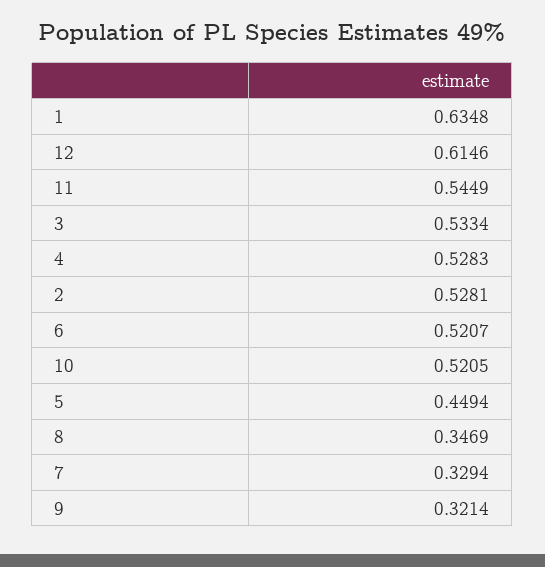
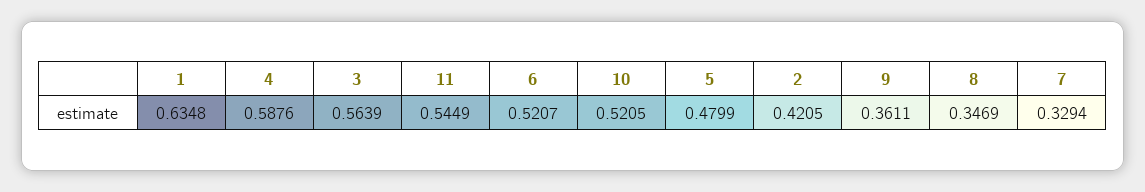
  {
    "1": 0.6348,
-   "12": 0.6146,
    "11": 0.5449,
-   "3": 0.5334,
+   "3": 0.5639,
-   "4": 0.5283,
+   "4": 0.5876,
-   "2": 0.5281,
+   "2": 0.4205,
    "6": 0.5207,
    "10": 0.5205,
-   "5": 0.4494,
+   "5": 0.4799,
    "8": 0.3469,
    "7": 0.3294,
-   "9": 0.3214
+   "9": 0.3611
  }

